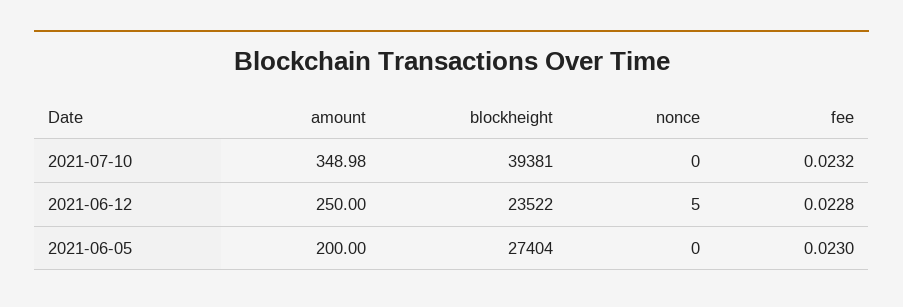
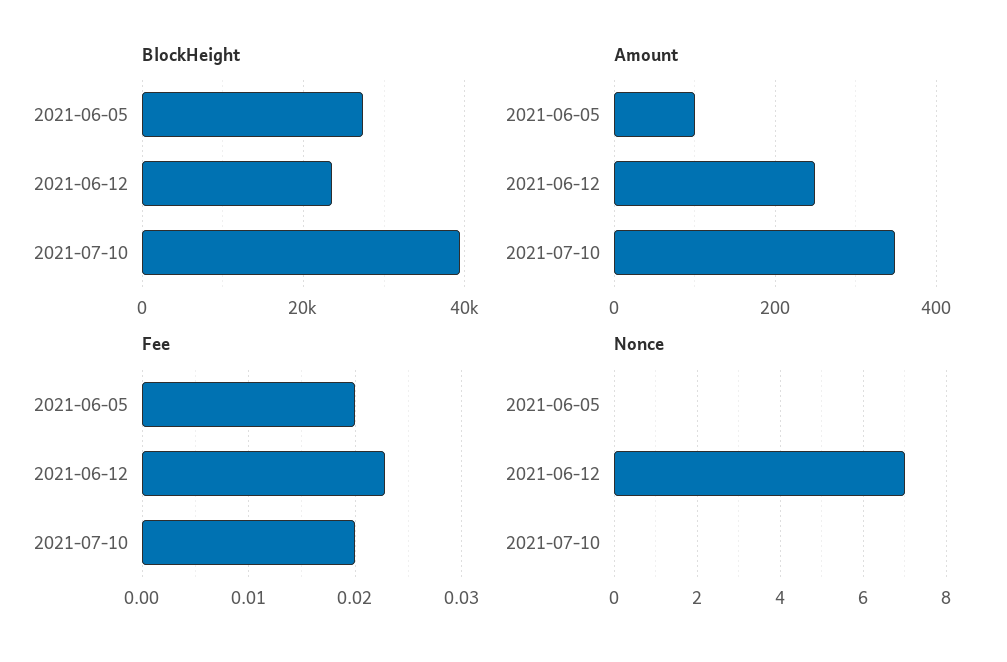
  {
    "amount": {
      "2021-07-10": 348.98,
      "2021-06-12": 250,
-     "2021-06-05": 200
+     "2021-06-05": 100
    },
    "blockheight": {
      "2021-07-10": 39381,
      "2021-06-12": 23522,
      "2021-06-05": 27404
    },
    "nonce": {
      "2021-07-10": 0,
-     "2021-06-12": 5,
+     "2021-06-12": 7,
      "2021-06-05": 0
    },
    "fee": {
-     "2021-07-10": 0.0232,
+     "2021-07-10": 0.02,
      "2021-06-12": 0.0228,
-     "2021-06-05": 0.023
+     "2021-06-05": 0.02
    }
  }

